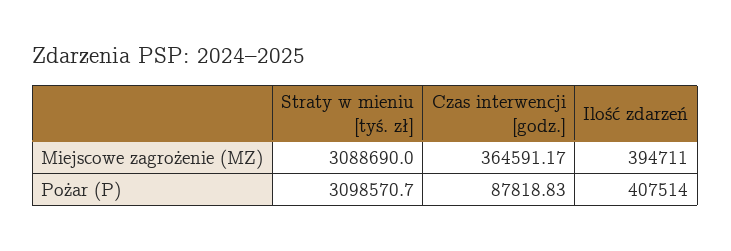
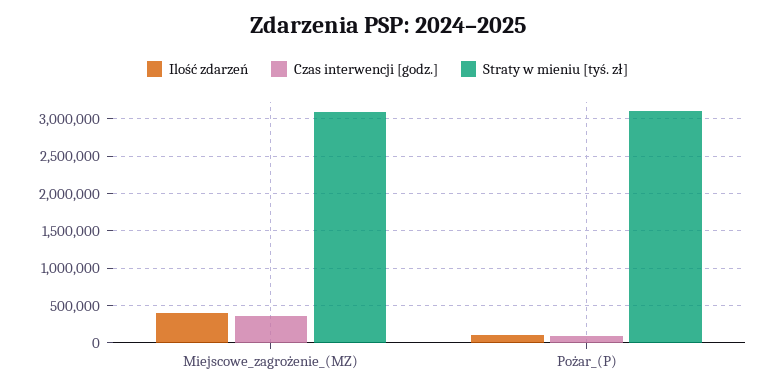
  {
    "Straty w mieniu [tyś. zł]": {
      "Miejscowe zagrożenie (MZ)": 3088690,
      "Pożar (P)": 3098570.7
    },
    "Czas interwencji [godz.]": {
      "Miejscowe zagrożenie (MZ)": 364591.17,
      "Pożar (P)": 87818.83
    },
    "Ilość zdarzeń": {
      "Miejscowe zagrożenie (MZ)": 394711,
-     "Pożar (P)": 407514
+     "Pożar (P)": 100000
    }
  }

